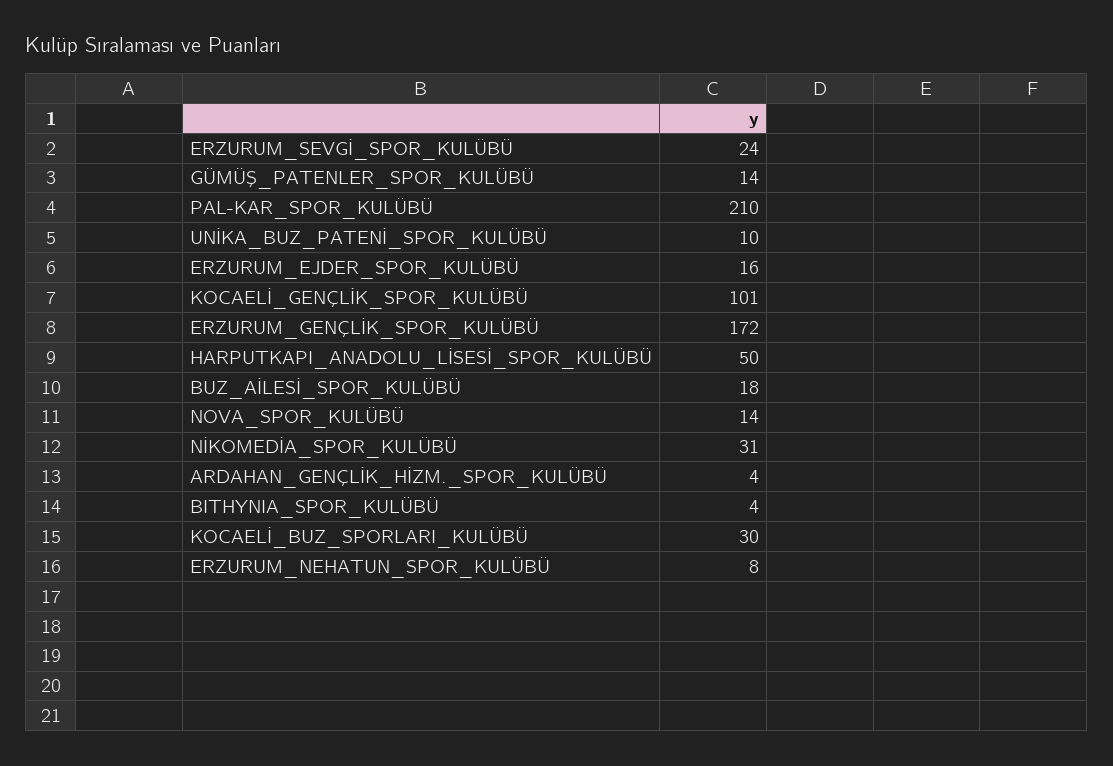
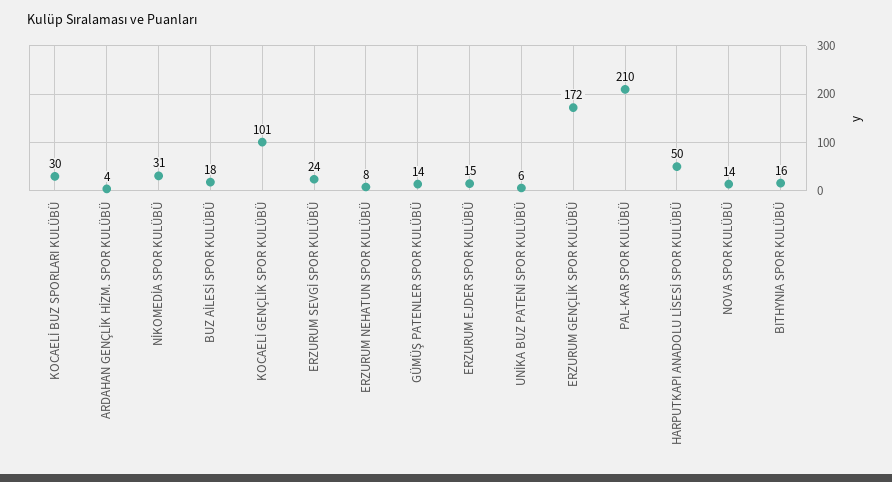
  {
    "ERZURUM_SEVGİ_SPOR_KULÜBÜ": 24,
    "GÜMÜŞ_PATENLER_SPOR_KULÜBÜ": 14,
    "PAL-KAR_SPOR_KULÜBÜ": 210,
-   "UNİKA_BUZ_PATENİ_SPOR_KULÜBÜ": 10,
+   "UNİKA_BUZ_PATENİ_SPOR_KULÜBÜ": 6,
-   "ERZURUM_EJDER_SPOR_KULÜBÜ": 16,
+   "ERZURUM_EJDER_SPOR_KULÜBÜ": 15,
    "KOCAELİ_GENÇLİK_SPOR_KULÜBÜ": 101,
    "ERZURUM_GENÇLİK_SPOR_KULÜBÜ": 172,
    "HARPUTKAPI_ANADOLU_LİSESİ_SPOR_KULÜBÜ": 50,
    "BUZ_AİLESİ_SPOR_KULÜBÜ": 18,
    "NOVA_SPOR_KULÜBÜ": 14,
    "NİKOMEDİA_SPOR_KULÜBÜ": 31,
    "ARDAHAN_GENÇLİK_HİZM._SPOR_KULÜBÜ": 4,
-   "BITHYNIA_SPOR_KULÜBÜ": 4,
+   "BITHYNIA_SPOR_KULÜBÜ": 16,
    "KOCAELİ_BUZ_SPORLARI_KULÜBÜ": 30,
    "ERZURUM_NEHATUN_SPOR_KULÜBÜ": 8
  }

